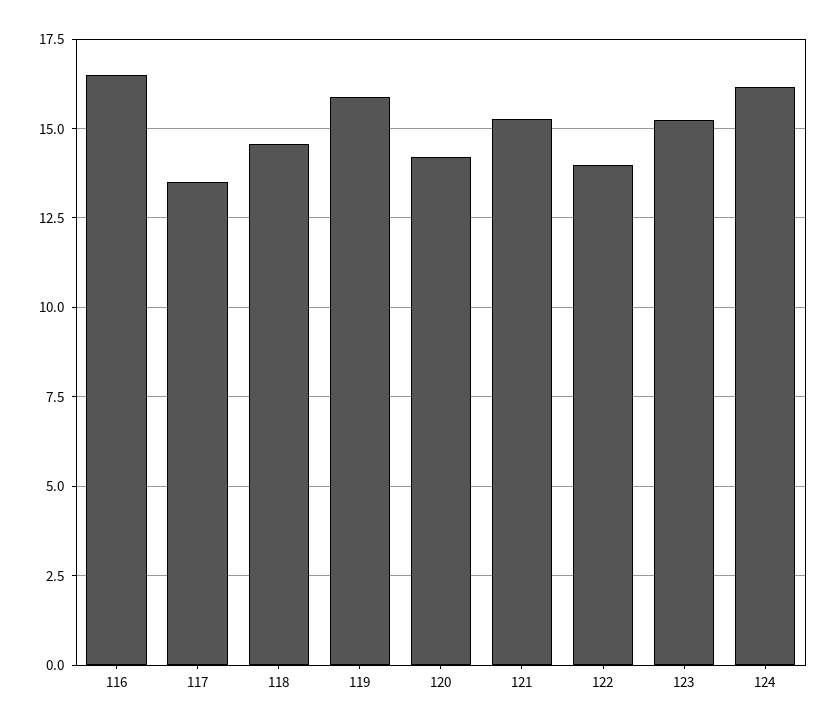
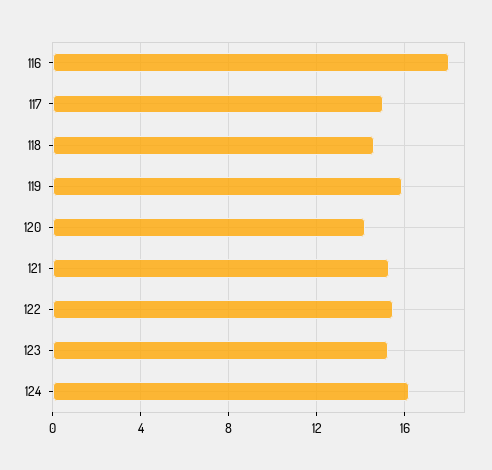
  {
-   "116": 16.5,
+   "116": 18,
-   "117": 13.5,
+   "117": 15,
    "118": 14.5,
    "119": 15.75,
    "120": 14.25,
    "121": 15.25,
-   "122": 14,
+   "122": 15.5,
    "123": 15.25,
    "124": 16.25
  }

